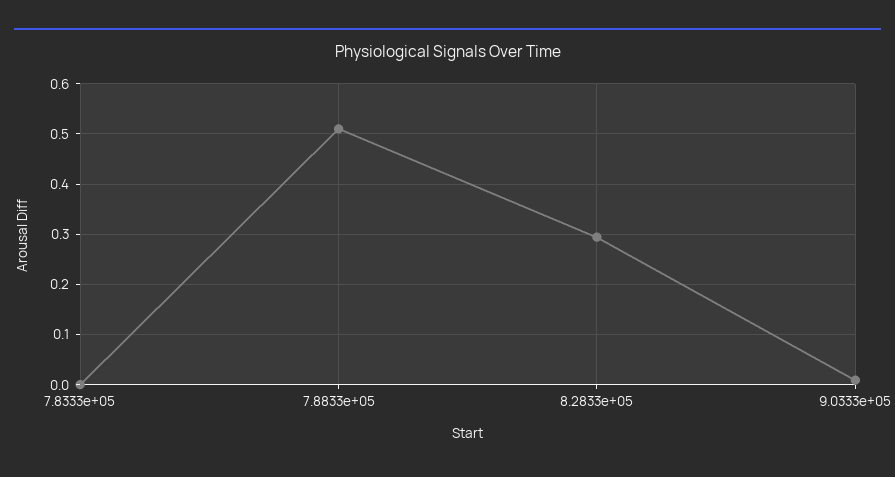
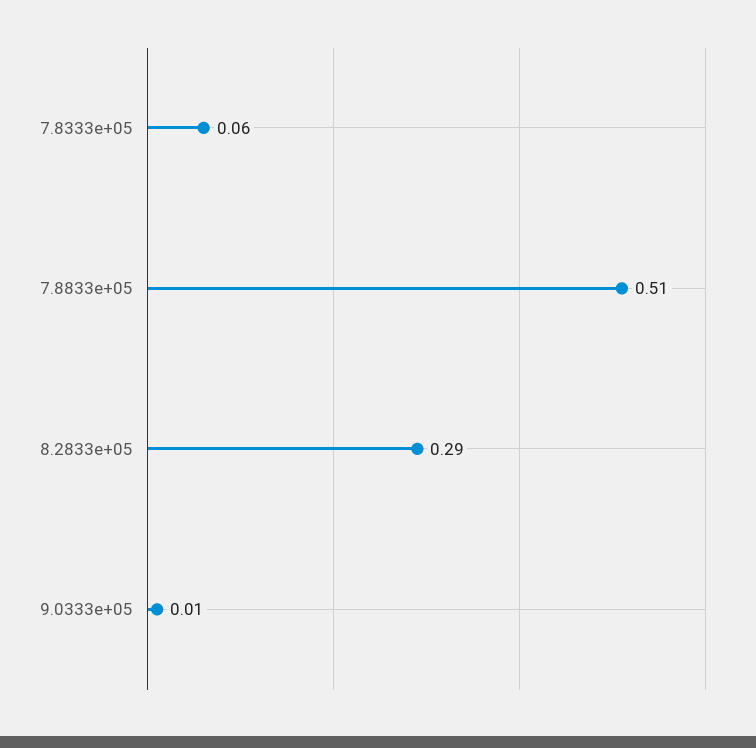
  {
-   "7.8333e+05": 0,
+   "7.8333e+05": 0.06,
    "7.8833e+05": 0.51,
    "8.2833e+05": 0.29,
    "9.0333e+05": 0.01
  }

